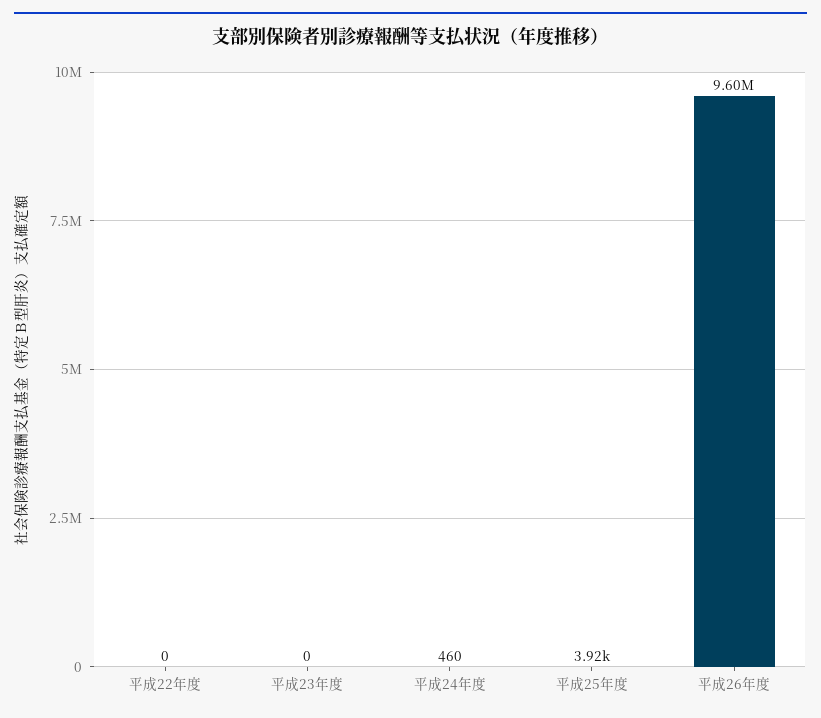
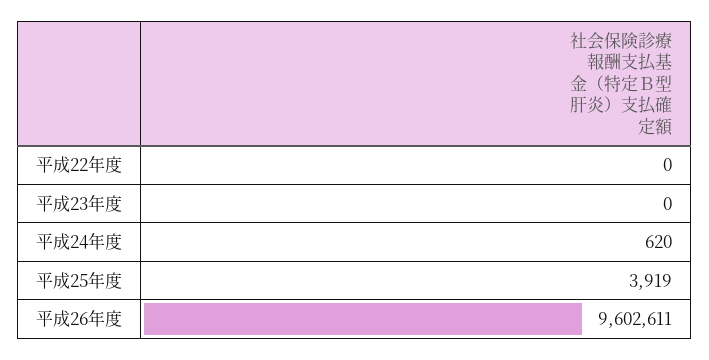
  {
    "平成22年度": 0,
    "平成23年度": 0,
-   "平成24年度": 460,
+   "平成24年度": 620,
    "平成25年度": 3919,
    "平成26年度": 9602611
  }

